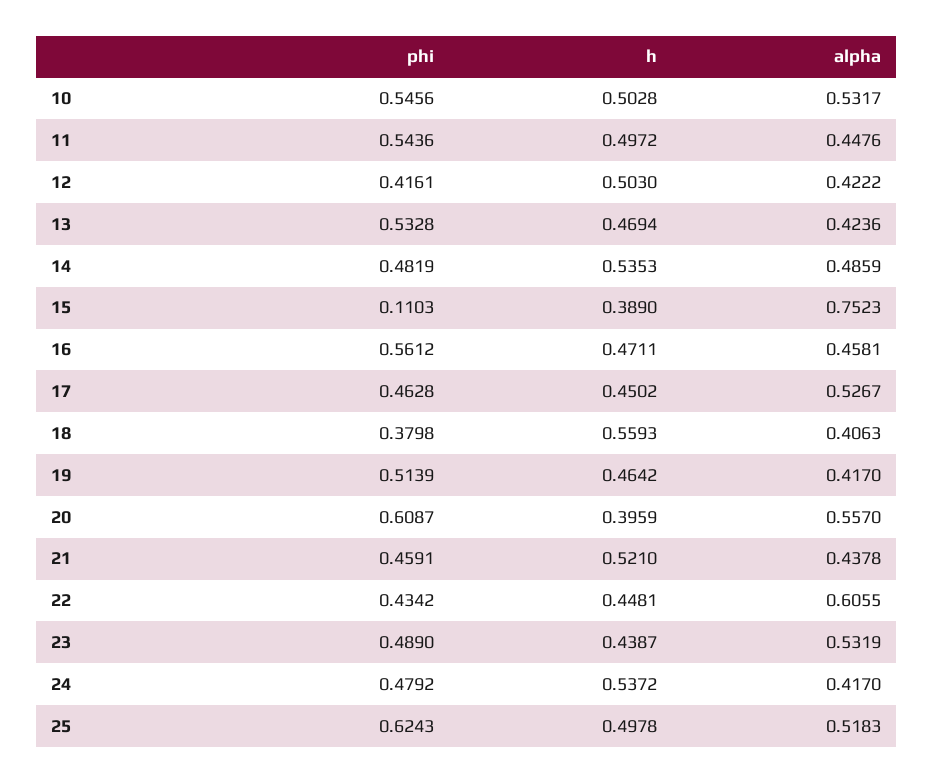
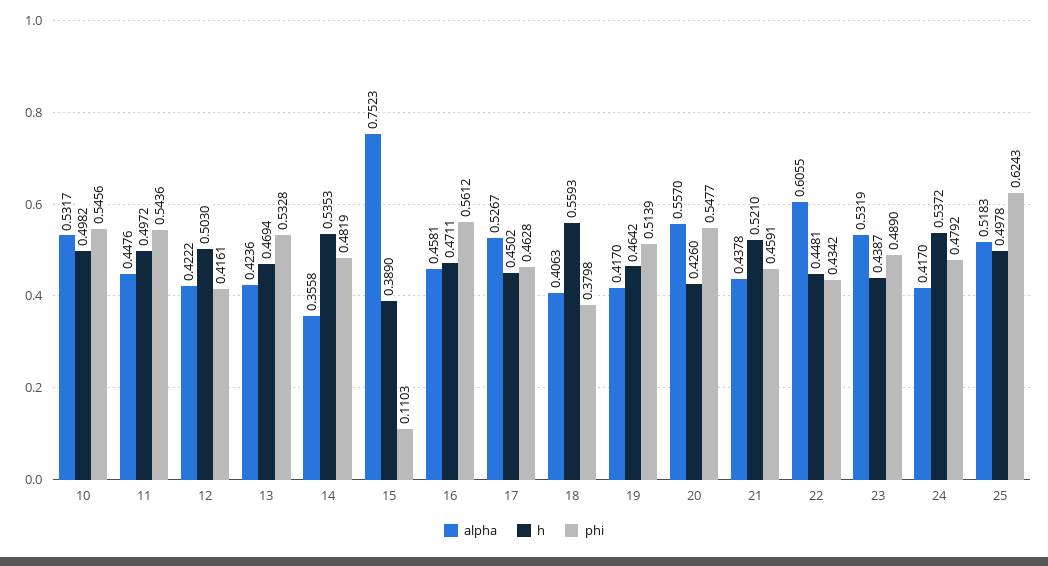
  {
    "phi": {
      "10": 0.5456,
      "11": 0.5436,
      "12": 0.4161,
      "13": 0.5328,
      "14": 0.4819,
      "15": 0.1103,
      "16": 0.5612,
      "17": 0.4628,
      "18": 0.3798,
      "19": 0.5139,
-     "20": 0.6087,
+     "20": 0.5477,
      "21": 0.4591,
      "22": 0.4342,
      "23": 0.489,
      "24": 0.4792,
      "25": 0.6243
    },
    "h": {
-     "10": 0.5028,
+     "10": 0.4982,
      "11": 0.4972,
      "12": 0.503,
      "13": 0.4694,
      "14": 0.5353,
      "15": 0.389,
      "16": 0.4711,
      "17": 0.4502,
      "18": 0.5593,
      "19": 0.4642,
-     "20": 0.3959,
+     "20": 0.426,
      "21": 0.521,
      "22": 0.4481,
      "23": 0.4387,
      "24": 0.5372,
      "25": 0.4978
    },
    "alpha": {
      "10": 0.5317,
      "11": 0.4476,
      "12": 0.4222,
      "13": 0.4236,
-     "14": 0.4859,
+     "14": 0.3558,
      "15": 0.7523,
      "16": 0.4581,
      "17": 0.5267,
      "18": 0.4063,
      "19": 0.417,
      "20": 0.557,
      "21": 0.4378,
      "22": 0.6055,
      "23": 0.5319,
      "24": 0.417,
      "25": 0.5183
    }
  }

